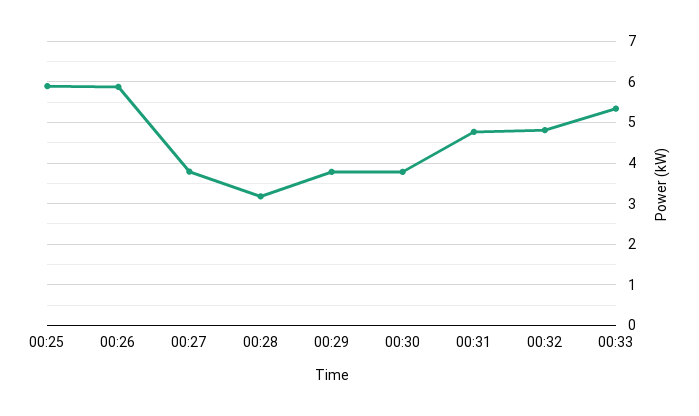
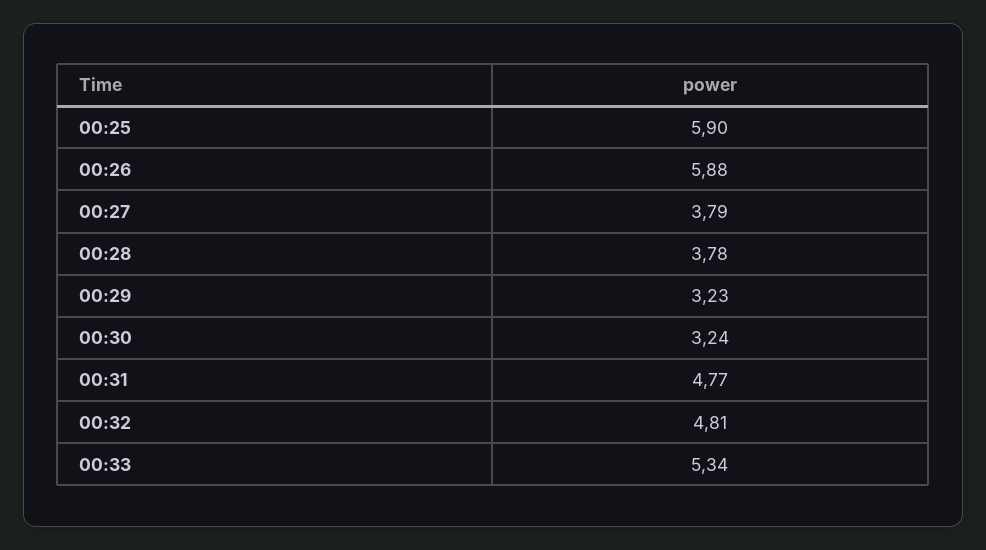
  {
    "00:25": 5.9,
    "00:26": 5.88,
    "00:27": 3.79,
-   "00:28": 3.2,
+   "00:28": 3.78,
-   "00:29": 3.8,
+   "00:29": 3.23,
-   "00:30": 3.8,
+   "00:30": 3.24,
    "00:31": 4.77,
    "00:32": 4.81,
    "00:33": 5.34
  }

